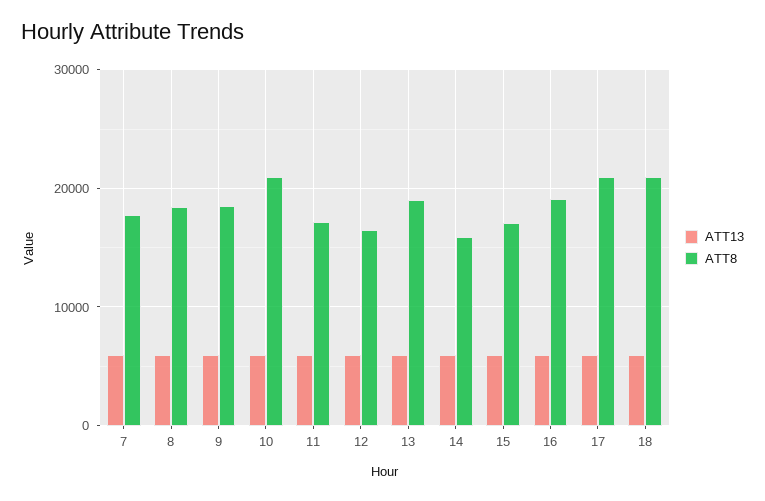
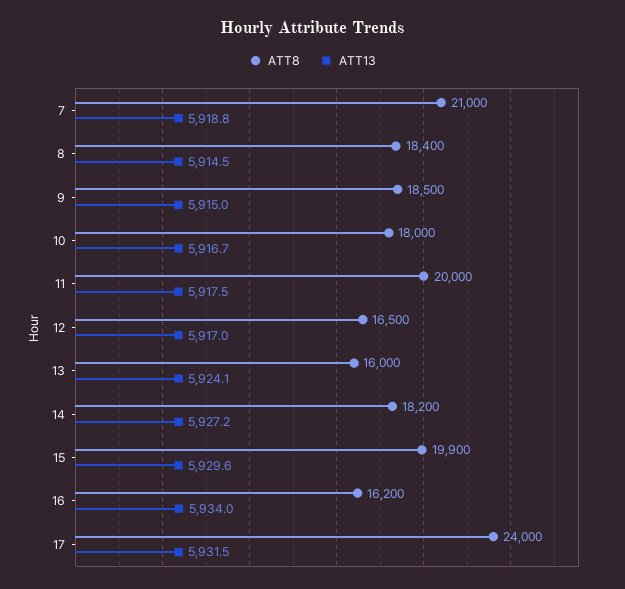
  {
    "ATT13": {
      "7": 5918.8,
      "8": 5914.5,
      "9": 5915,
      "10": 5916.7,
      "11": 5917.5,
      "12": 5917,
      "13": 5924.1,
      "14": 5927.2,
      "15": 5929.6,
      "16": 5934,
-     "17": 5931.5,
+     "17": 5931.5
-     "18": 6000
    },
    "ATT8": {
-     "7": 18000,
+     "7": 21000,
      "8": 18400,
      "9": 18500,
-     "10": 21000,
+     "10": 18000,
-     "11": 17000,
+     "11": 20000,
      "12": 16500,
-     "13": 19000,
+     "13": 16000,
-     "14": 16000,
+     "14": 18200,
-     "15": 17000,
+     "15": 19900,
-     "16": 19000,
+     "16": 16200,
-     "17": 21000,
+     "17": 24000
-     "18": 21000
    }
  }

